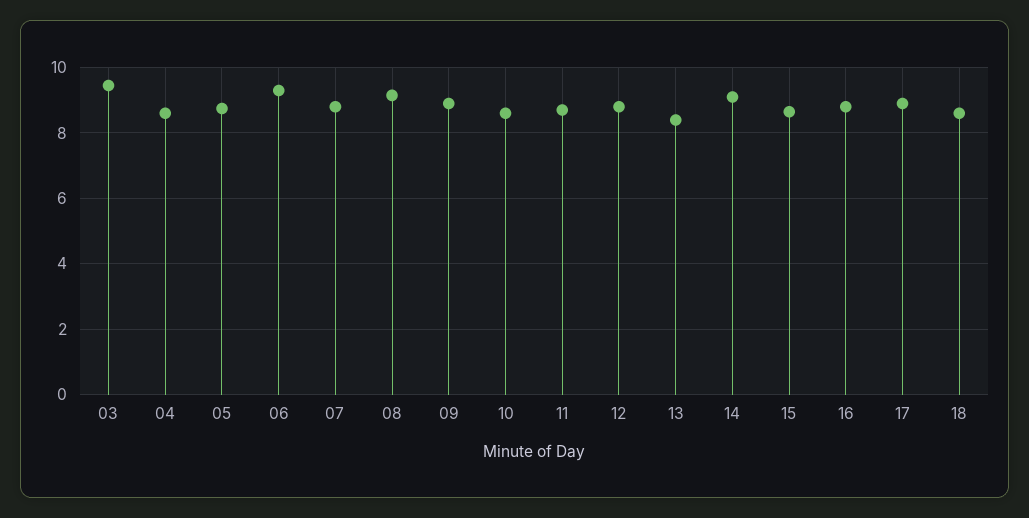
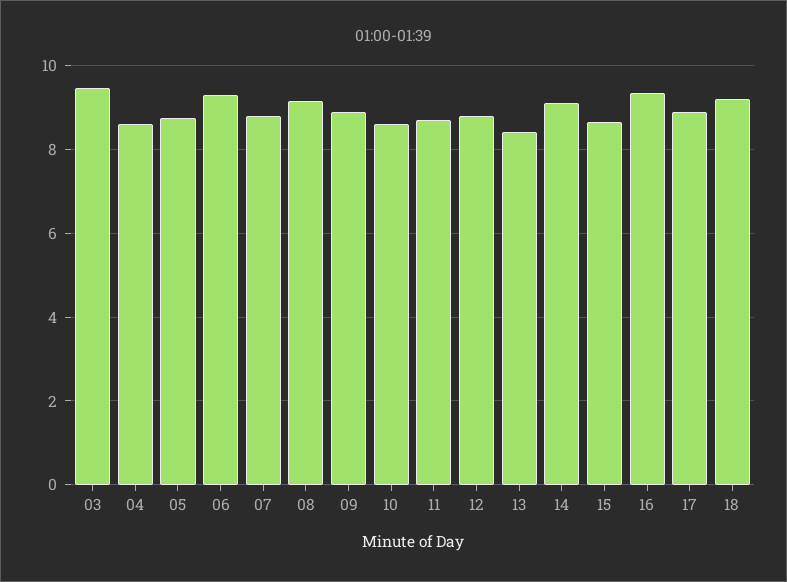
  {
    "03": 9.4,
    "04": 8.6,
    "05": 8.8,
    "06": 9.4,
    "07": 8.8,
    "08": 9.2,
    "09": 9,
    "10": 8.6,
    "11": 8.8,
    "12": 8.8,
    "13": 8.4,
    "14": 9.2,
    "15": 8.6,
-   "16": 8.8,
+   "16": 9.4,
    "17": 9,
-   "18": 8.6
+   "18": 9.2
  }

